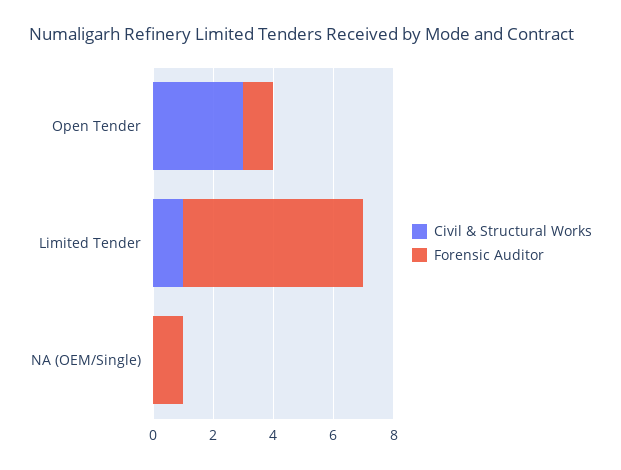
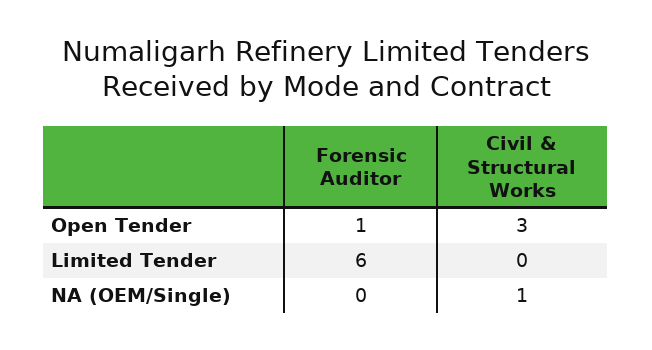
  {
    "Civil & Structural Works": {
      "Open Tender": 3,
-     "Limited Tender": 1,
+     "Limited Tender": 0,
-     "NA (OEM/Single)": 0
+     "NA (OEM/Single)": 1
    },
    "Forensic Auditor": {
      "Open Tender": 1,
      "Limited Tender": 6,
-     "NA (OEM/Single)": 1
+     "NA (OEM/Single)": 0
    }
  }

